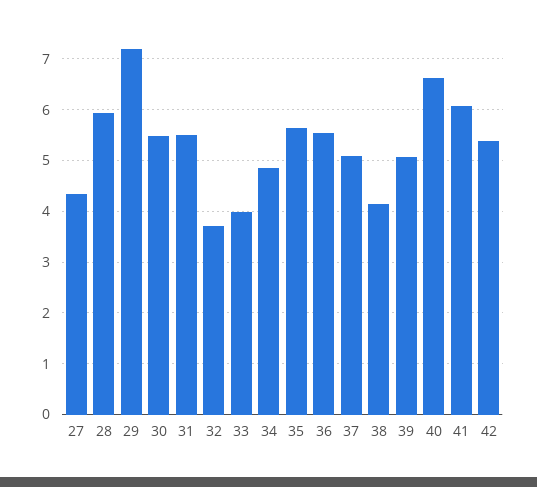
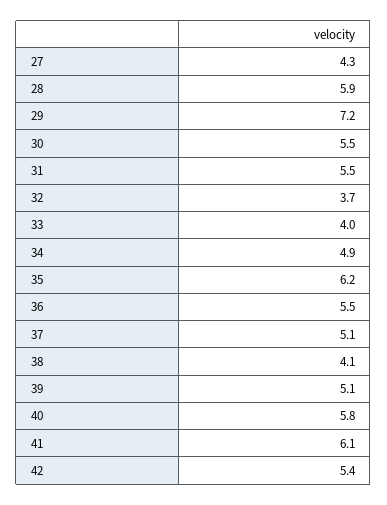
  {
    "27": 4.3,
    "28": 5.9,
    "29": 7.2,
    "30": 5.5,
    "31": 5.5,
    "32": 3.7,
    "33": 4,
    "34": 4.9,
-   "35": 5.6,
+   "35": 6.2,
    "36": 5.5,
    "37": 5.1,
    "38": 4.1,
    "39": 5.1,
-   "40": 6.6,
+   "40": 5.8,
    "41": 6.1,
    "42": 5.4
  }

